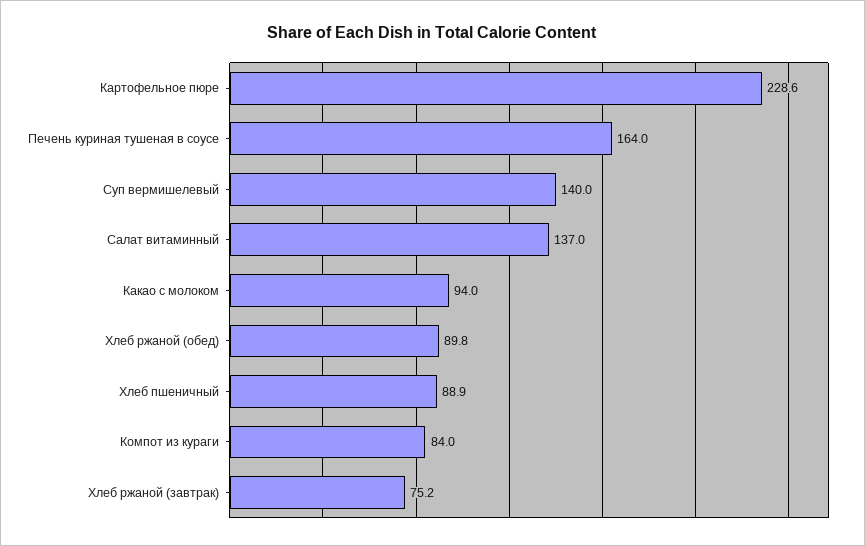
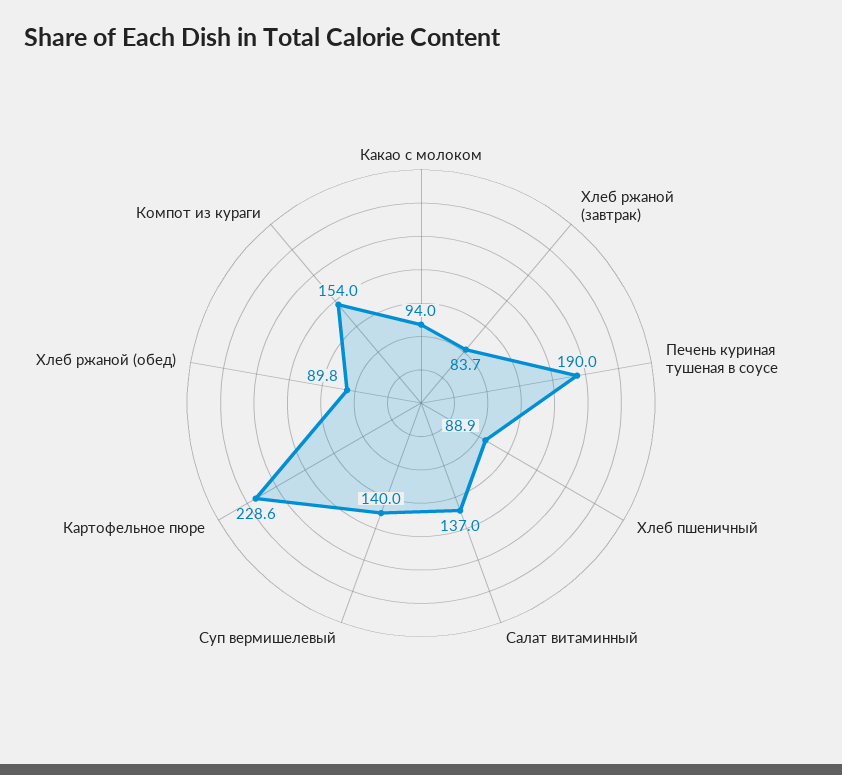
  {
    "Картофельное пюре": 228.6,
-   "Печень куриная тушеная в соусе": 164,
+   "Печень куриная тушеная в соусе": 190,
    "Суп вермишелевый": 140,
    "Салат витаминный": 137,
    "Какао с молоком": 94,
    "Хлеб ржаной (обед)": 89.8,
    "Хлеб пшеничный": 88.9,
-   "Компот из кураги": 84,
+   "Компот из кураги": 154,
-   "Хлеб ржаной (завтрак)": 75.2
+   "Хлеб ржаной (завтрак)": 83.7
  }

